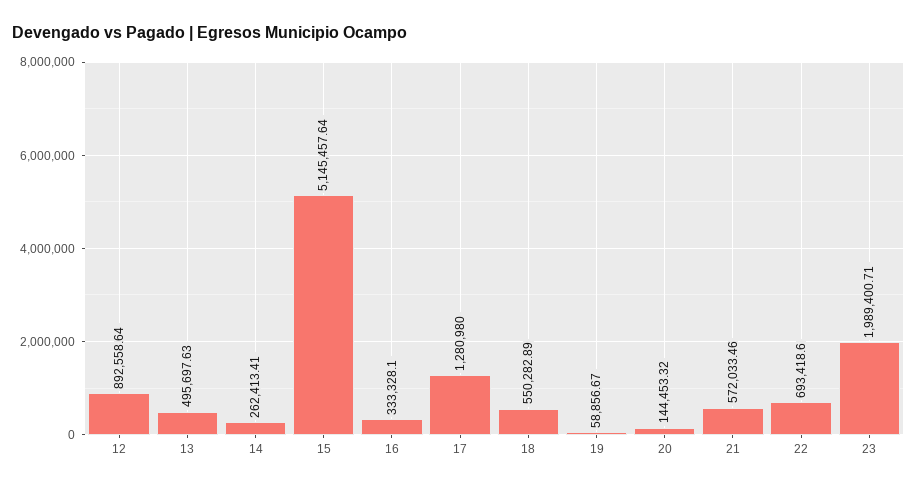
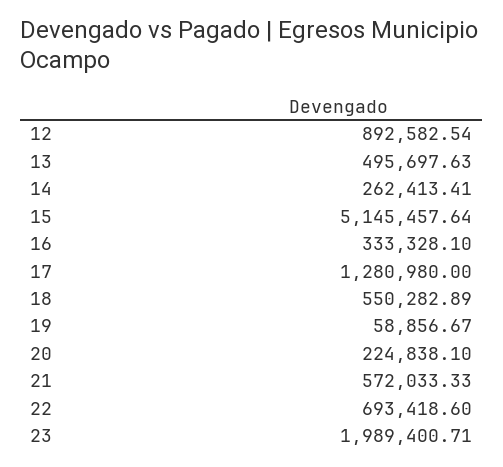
  {
-   "12": 892558.64,
+   "12": 892582.54,
    "13": 495697.63,
    "14": 262413.41,
    "15": 5145457.64,
    "16": 333328.1,
    "17": 1280980,
    "18": 550282.89,
    "19": 58856.67,
-   "20": 144453.32,
+   "20": 224838.1,
-   "21": 572033.46,
+   "21": 572033.33,
    "22": 693418.6,
    "23": 1989400.71
  }

